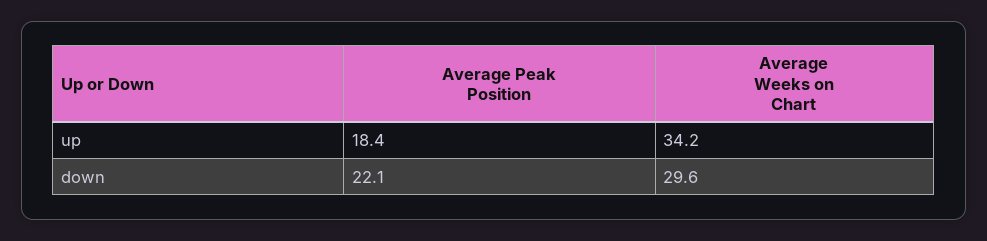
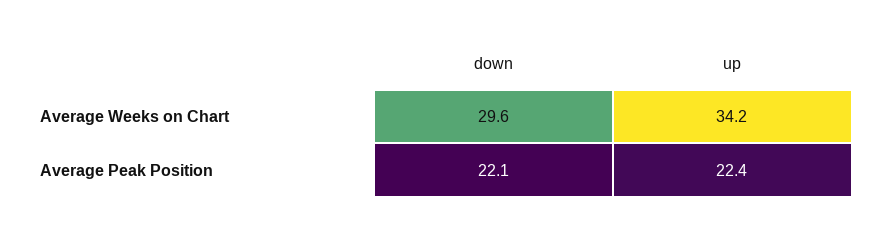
  {
    "Average Peak Position": {
-     "up": 18.4,
+     "up": 22.4,
      "down": 22.1
    },
    "Average Weeks on Chart": {
      "up": 34.2,
      "down": 29.6
    }
  }

